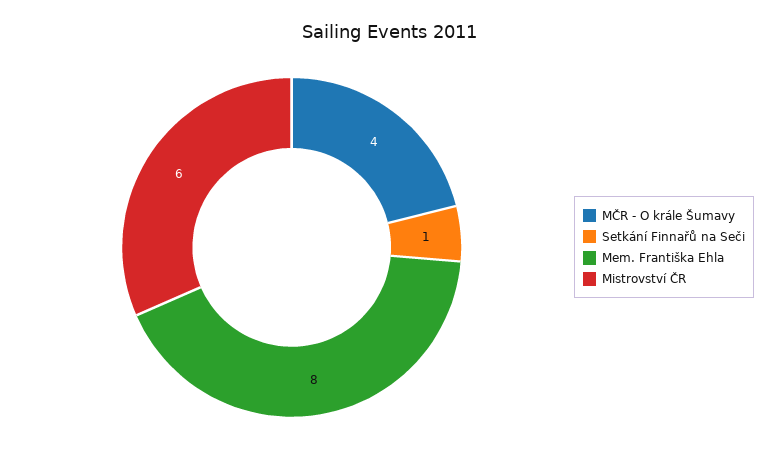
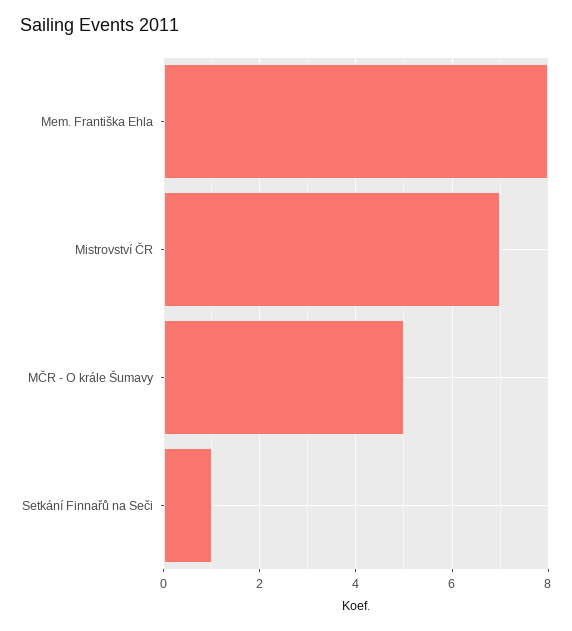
  {
-   "MČR - O krále Šumavy": 4,
+   "MČR - O krále Šumavy": 5,
    "Setkání Finnařů na Seči": 1,
    "Mem. Františka Ehla": 8,
-   "Mistrovství ČR": 6
+   "Mistrovství ČR": 7
  }

